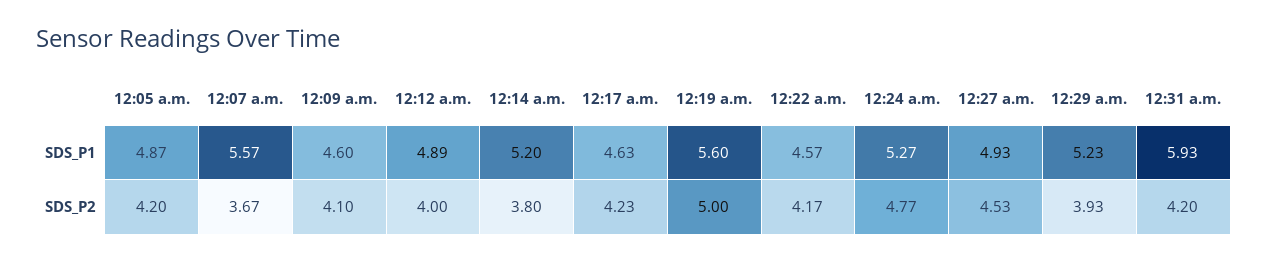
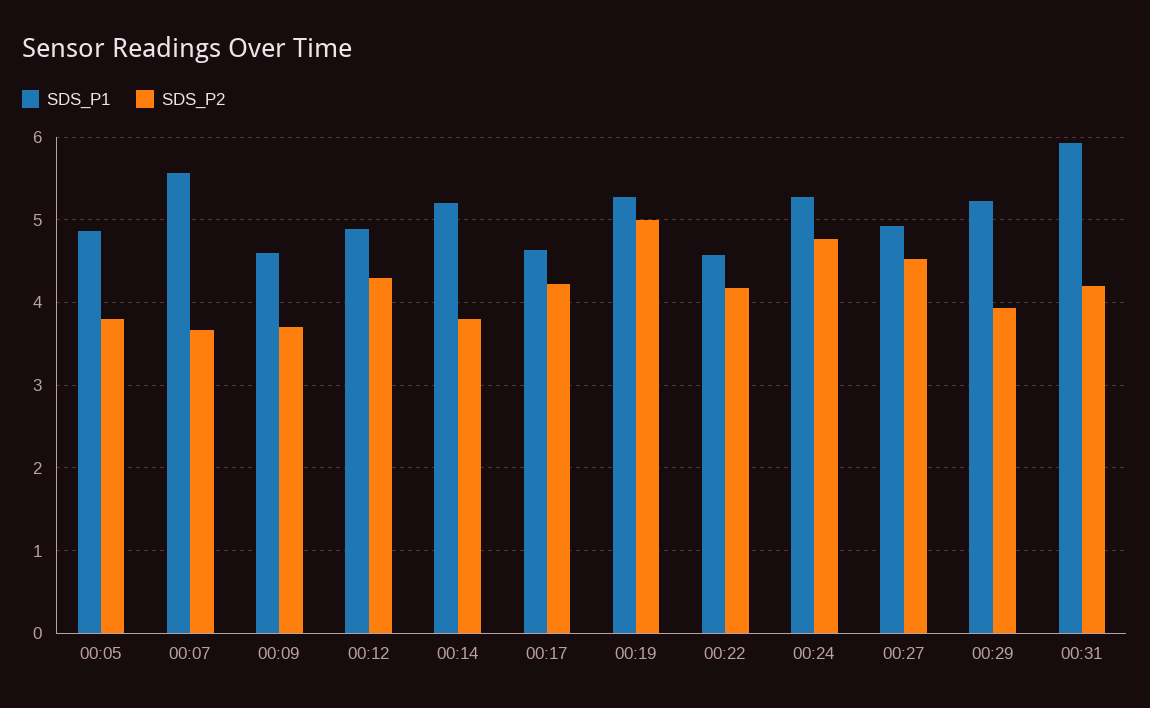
  {
    "SDS_P1": {
      "12:05 a.m.": 4.87,
      "12:07 a.m.": 5.57,
      "12:09 a.m.": 4.6,
      "12:12 a.m.": 4.89,
      "12:14 a.m.": 5.2,
      "12:17 a.m.": 4.63,
-     "12:19 a.m.": 5.6,
+     "12:19 a.m.": 5.3,
      "12:22 a.m.": 4.57,
      "12:24 a.m.": 5.27,
      "12:27 a.m.": 4.93,
      "12:29 a.m.": 5.23,
      "12:31 a.m.": 5.93
    },
    "SDS_P2": {
-     "12:05 a.m.": 4.2,
+     "12:05 a.m.": 3.8,
      "12:07 a.m.": 3.67,
-     "12:09 a.m.": 4.1,
+     "12:09 a.m.": 3.7,
-     "12:12 a.m.": 4,
+     "12:12 a.m.": 4.3,
      "12:14 a.m.": 3.8,
      "12:17 a.m.": 4.23,
      "12:19 a.m.": 5,
      "12:22 a.m.": 4.17,
      "12:24 a.m.": 4.77,
      "12:27 a.m.": 4.53,
      "12:29 a.m.": 3.93,
      "12:31 a.m.": 4.2
    }
  }

